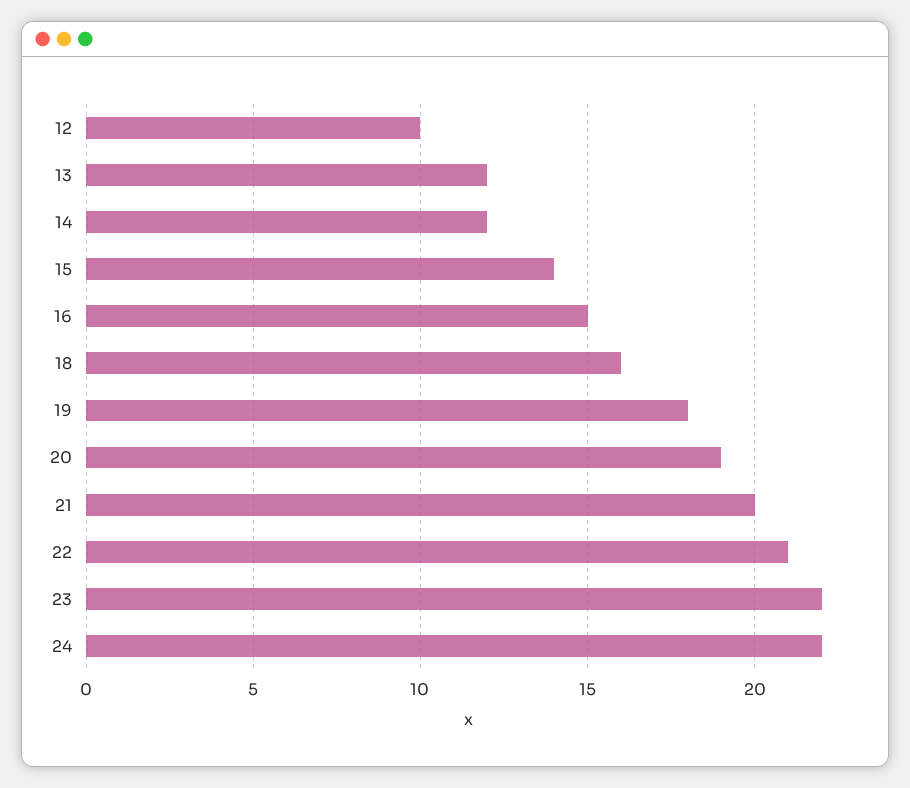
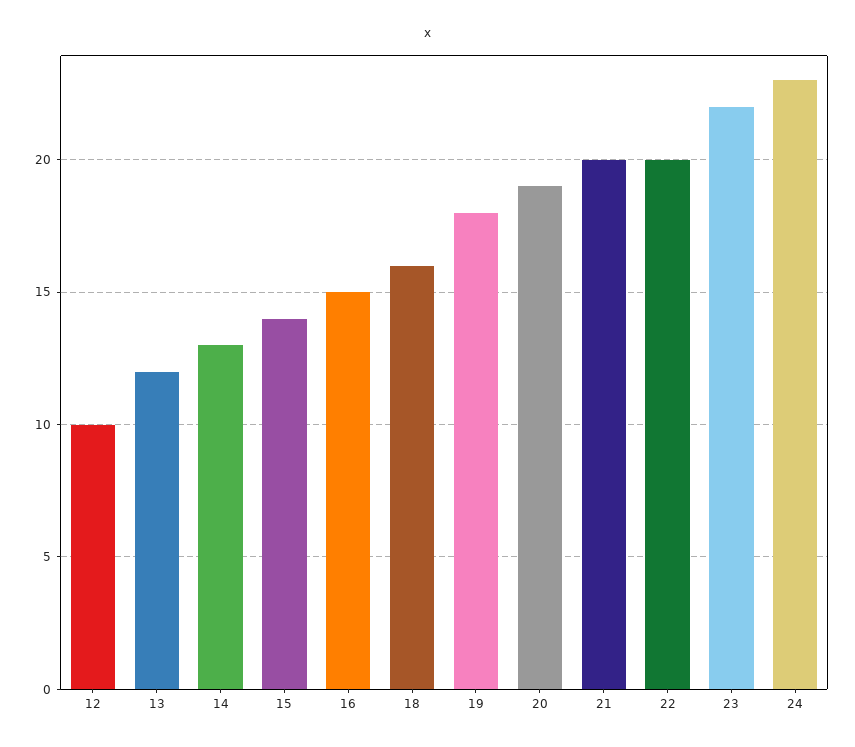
  {
    "12": 10,
    "13": 12,
-   "14": 12,
+   "14": 13,
    "15": 14,
    "16": 15,
    "18": 16,
    "19": 18,
    "20": 19,
    "21": 20,
-   "22": 21,
+   "22": 20,
    "23": 22,
-   "24": 22
+   "24": 23
  }

